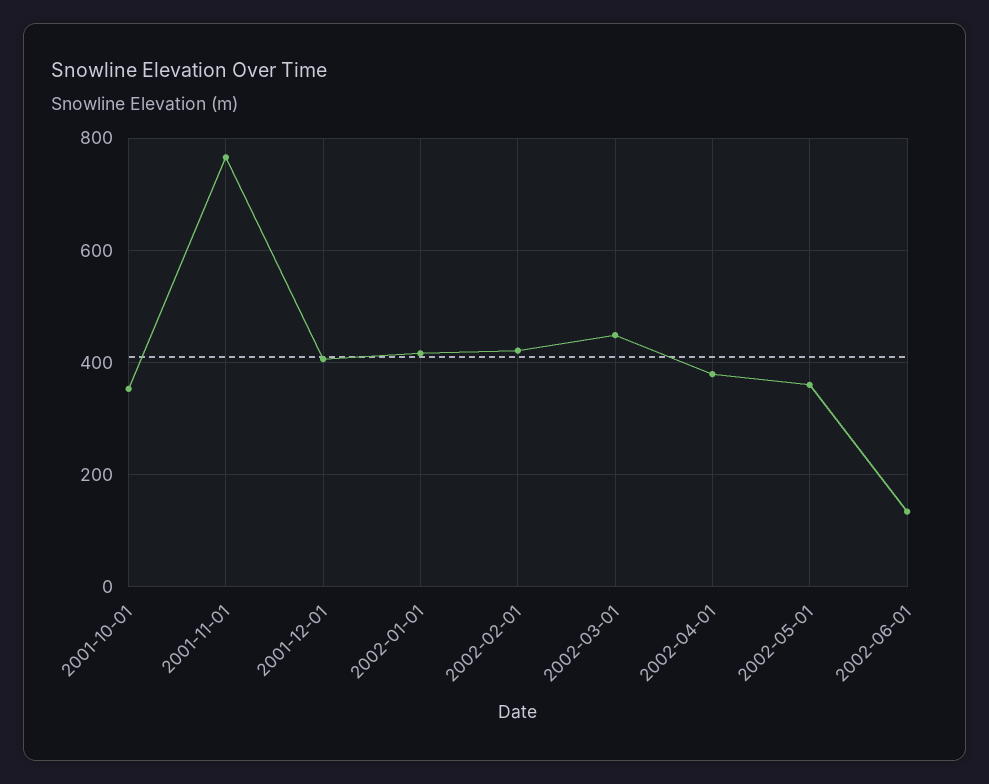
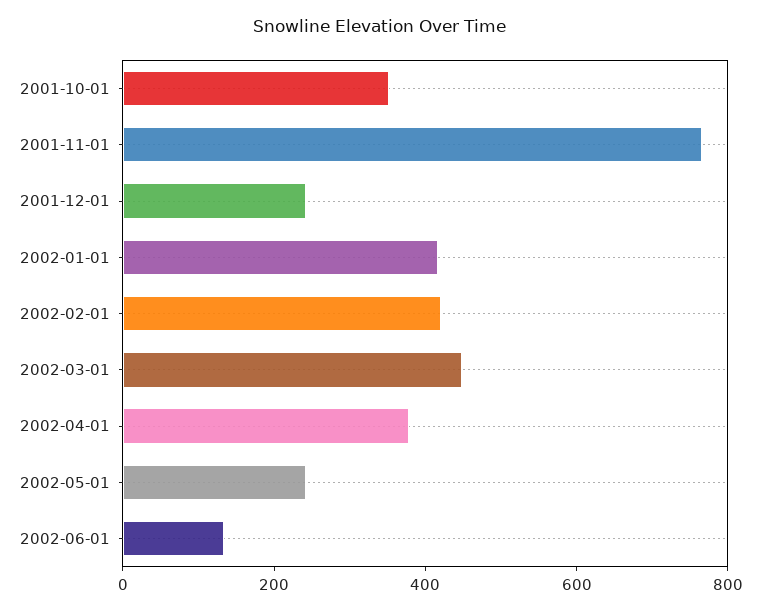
  {
    "2001-10-01": 360,
    "2001-11-01": 760,
-   "2001-12-01": 400,
+   "2001-12-01": 250,
    "2002-01-01": 420,
    "2002-02-01": 420,
    "2002-03-01": 440,
    "2002-04-01": 380,
-   "2002-05-01": 360,
+   "2002-05-01": 250,
    "2002-06-01": 140
  }

